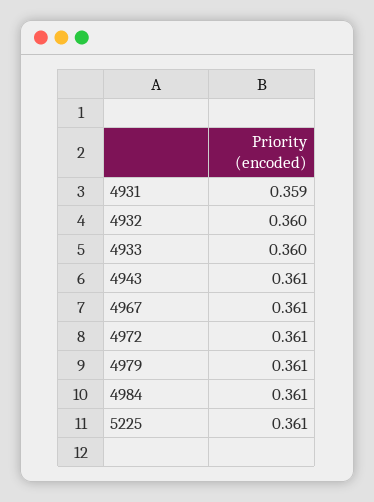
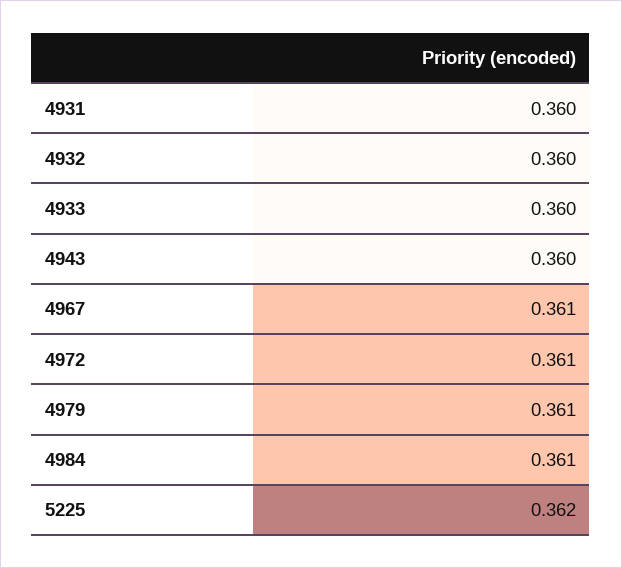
  {
-   "4931": 0.359,
+   "4931": 0.36,
    "4932": 0.36,
    "4933": 0.36,
-   "4943": 0.361,
+   "4943": 0.36,
    "4967": 0.361,
    "4972": 0.361,
    "4979": 0.361,
    "4984": 0.361,
-   "5225": 0.361
+   "5225": 0.362
  }

